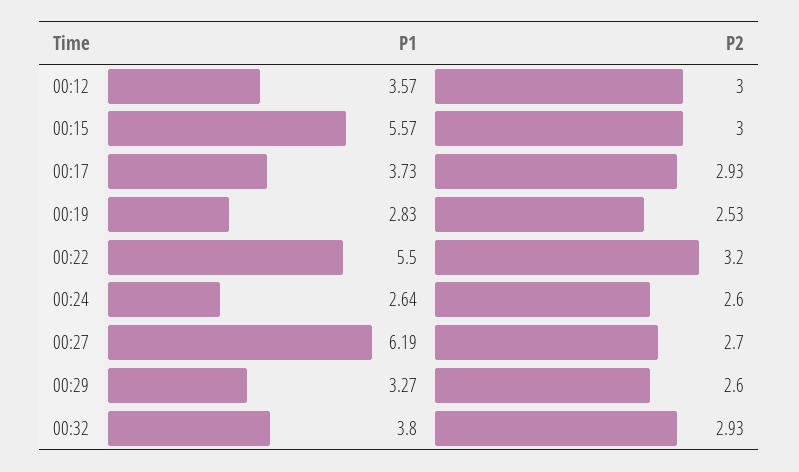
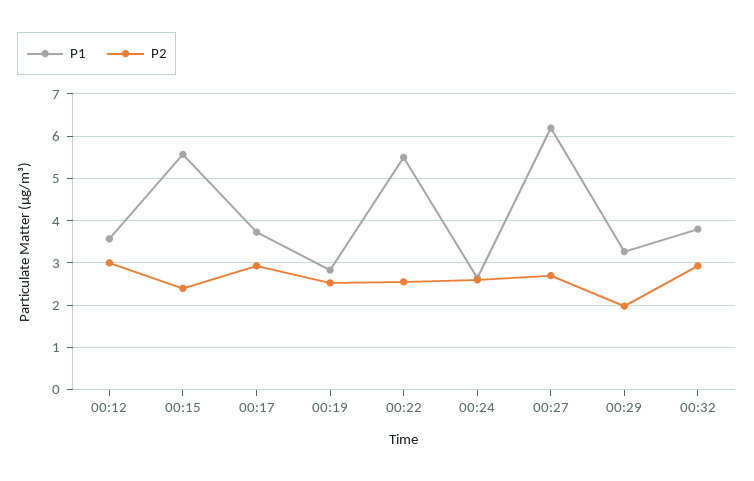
  {
    "P1": {
      "00:12": 3.57,
      "00:15": 5.57,
      "00:17": 3.73,
      "00:19": 2.83,
      "00:22": 5.5,
      "00:24": 2.64,
      "00:27": 6.19,
      "00:29": 3.27,
      "00:32": 3.8
    },
    "P2": {
      "00:12": 3,
-     "00:15": 3,
+     "00:15": 2.4,
      "00:17": 2.93,
      "00:19": 2.53,
-     "00:22": 3.2,
+     "00:22": 2.6,
      "00:24": 2.6,
      "00:27": 2.7,
-     "00:29": 2.6,
+     "00:29": 2,
      "00:32": 2.93
    }
  }

